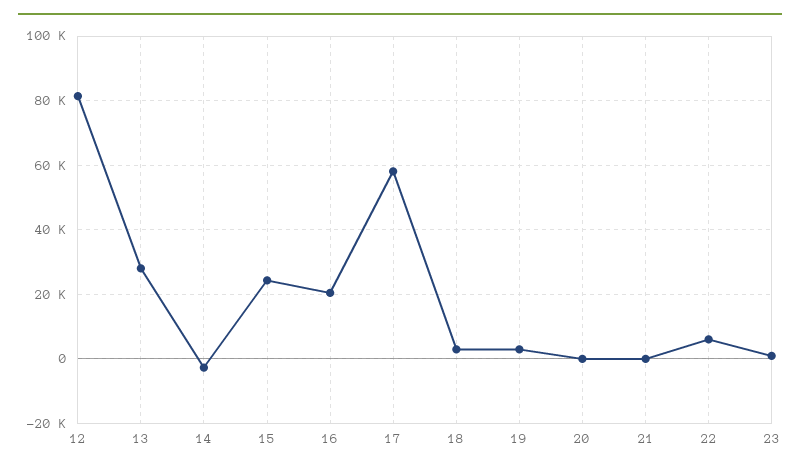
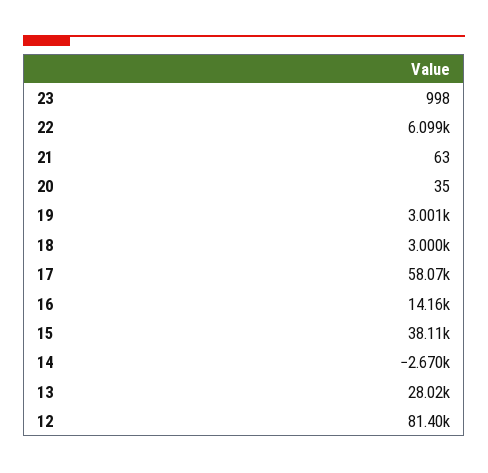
  {
    "12": 81400,
    "13": 28020,
    "14": -2670,
-   "15": 24000,
+   "15": 38110,
-   "16": 20000,
+   "16": 14160,
    "17": 58070,
    "18": 3000,
    "19": 3001,
    "20": 35,
    "21": 63,
    "22": 6099,
    "23": 998
  }

